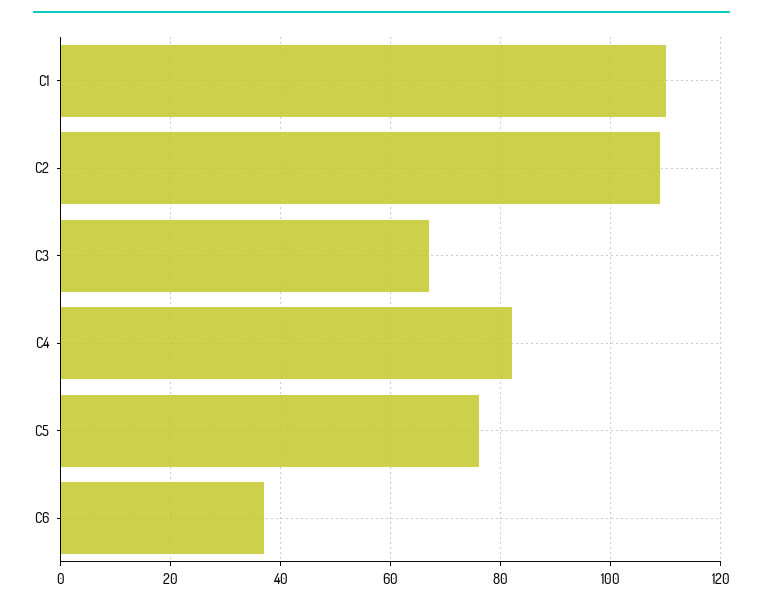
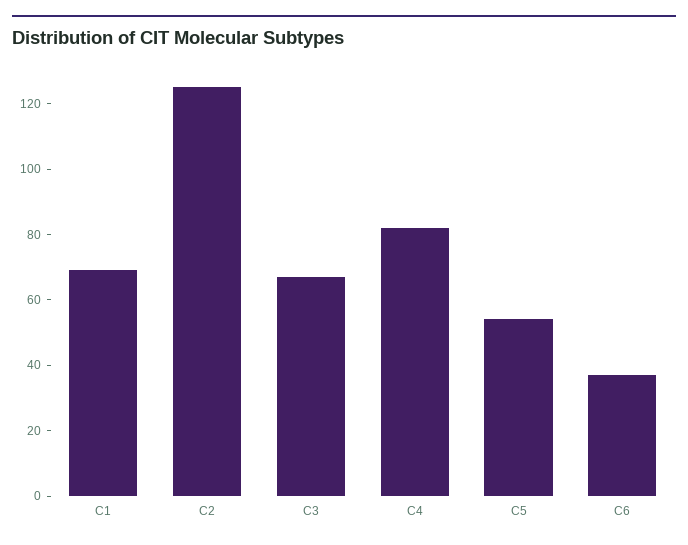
  {
-   "C1": 110,
+   "C1": 70,
-   "C2": 110,
+   "C2": 125,
    "C3": 65,
    "C4": 80,
-   "C5": 75,
+   "C5": 55,
    "C6": 35
  }

